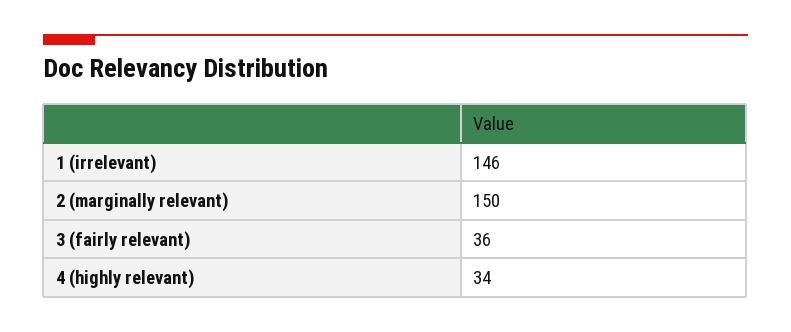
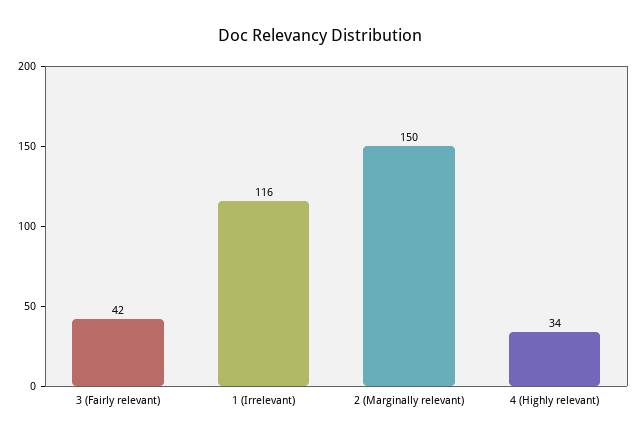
  {
-   "1 (irrelevant)": 146,
+   "1 (irrelevant)": 116,
    "2 (marginally relevant)": 150,
-   "3 (fairly relevant)": 36,
+   "3 (fairly relevant)": 42,
    "4 (highly relevant)": 34
  }

